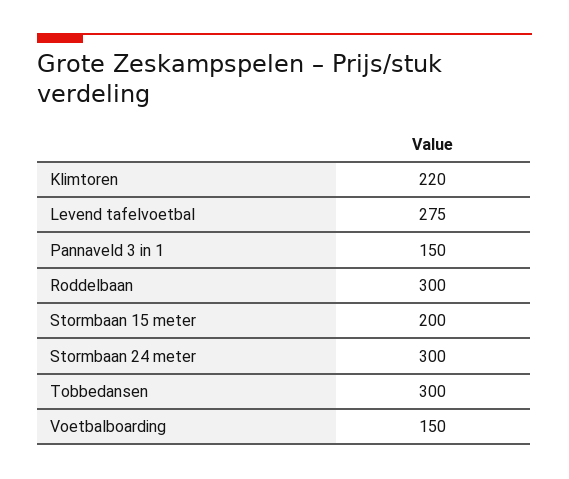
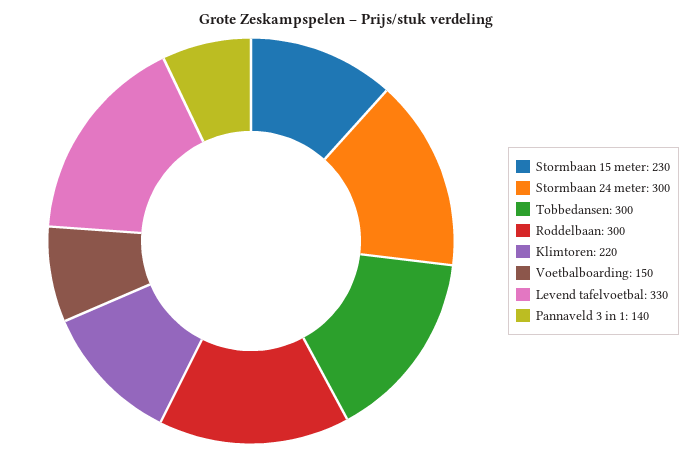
  {
    "Klimtoren": 220,
-   "Levend tafelvoetbal": 275,
+   "Levend tafelvoetbal": 330,
-   "Pannaveld 3 in 1": 150,
+   "Pannaveld 3 in 1": 140,
    "Roddelbaan": 300,
-   "Stormbaan 15 meter": 200,
+   "Stormbaan 15 meter": 230,
    "Stormbaan 24 meter": 300,
    "Tobbedansen": 300,
    "Voetbalboarding": 150
  }

